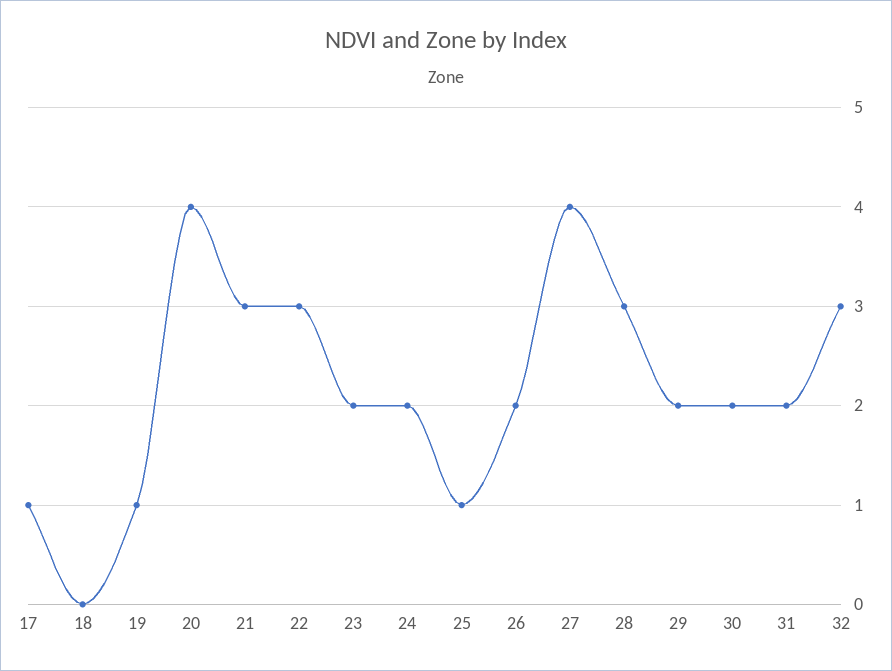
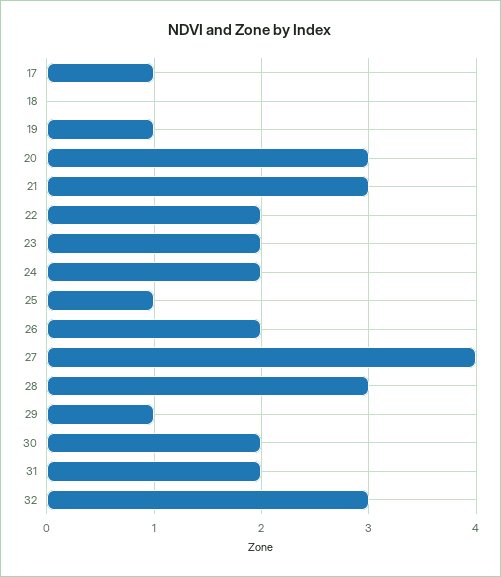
  {
    "17": 1,
    "18": 0,
    "19": 1,
-   "20": 4,
+   "20": 3,
    "21": 3,
-   "22": 3,
+   "22": 2,
    "23": 2,
    "24": 2,
    "25": 1,
    "26": 2,
    "27": 4,
    "28": 3,
-   "29": 2,
+   "29": 1,
    "30": 2,
    "31": 2,
    "32": 3
  }

